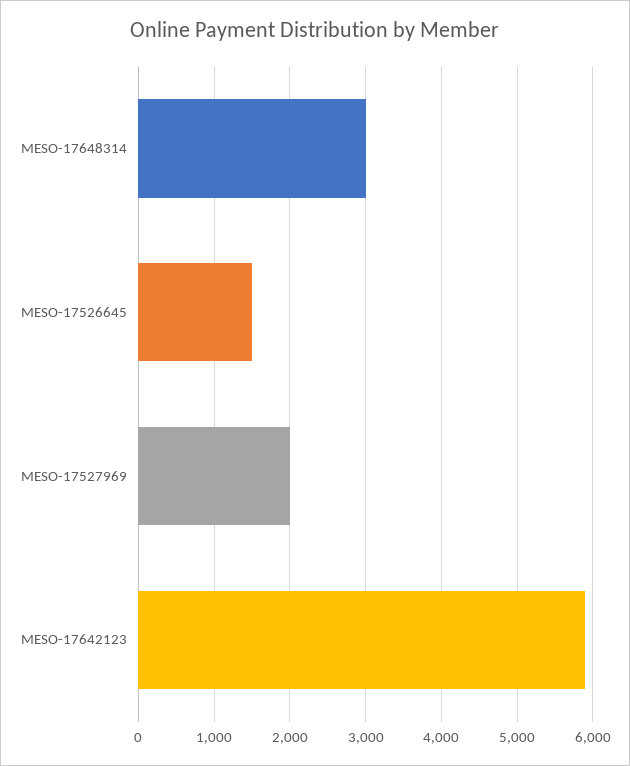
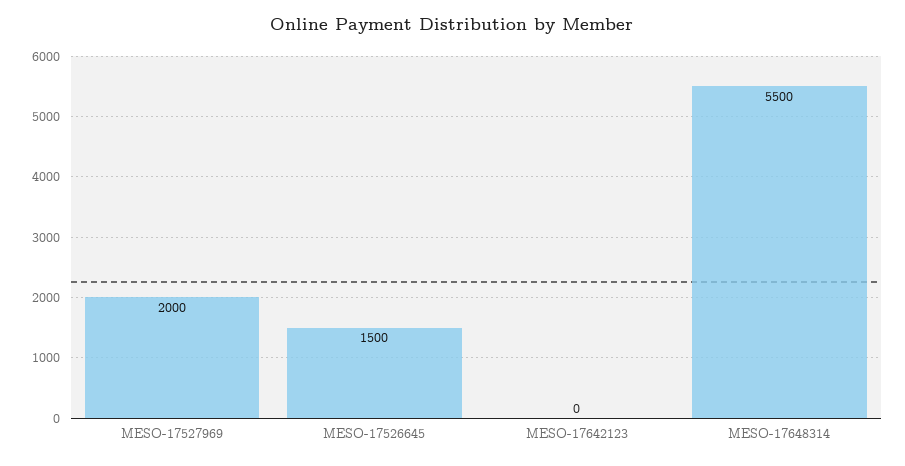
  {
-   "MESO-17648314": 3000,
+   "MESO-17648314": 5500,
    "MESO-17526645": 1500,
    "MESO-17527969": 2000,
-   "MESO-17642123": 5900
+   "MESO-17642123": 0
  }

